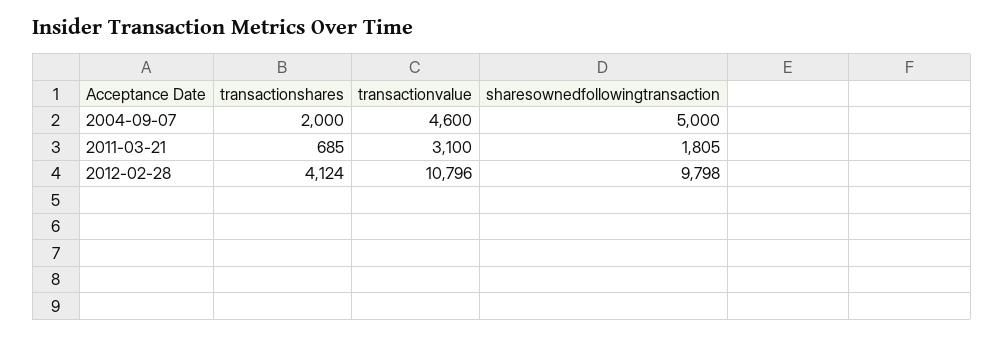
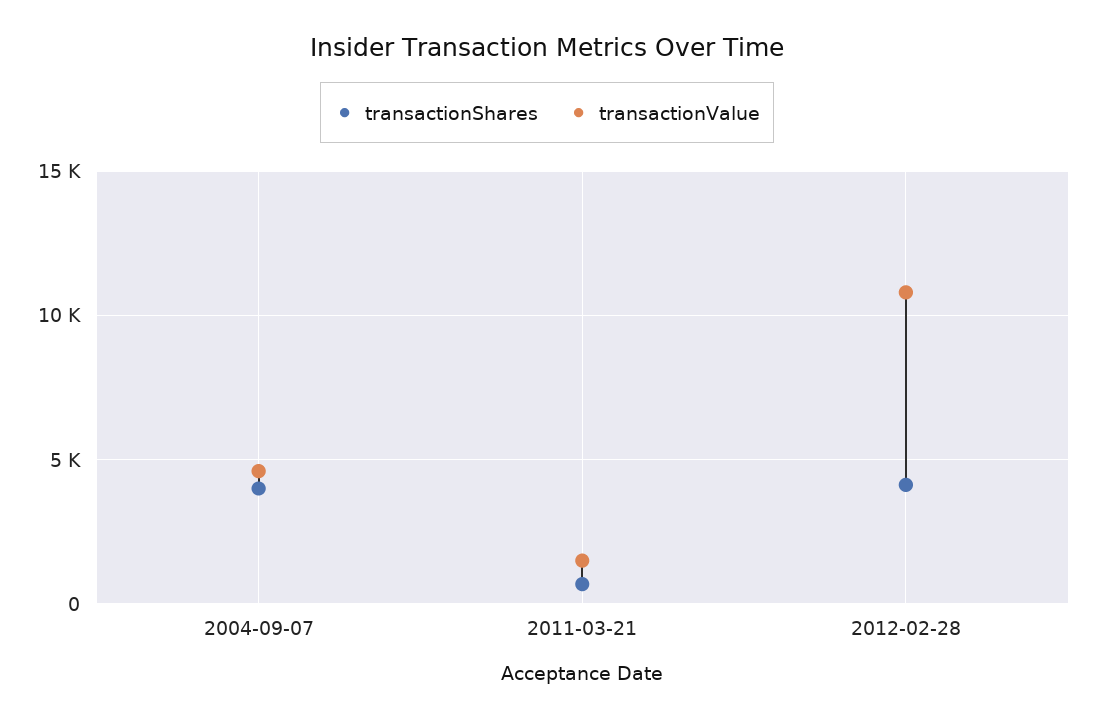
  {
    "transactionshares": {
-     "2004-09-07": 2000,
+     "2004-09-07": 4000,
      "2011-03-21": 685,
      "2012-02-28": 4124
    },
    "transactionvalue": {
      "2004-09-07": 4600,
-     "2011-03-21": 3100,
+     "2011-03-21": 1500,
      "2012-02-28": 10796
-   },
+   }
-   "sharesownedfollowingtransaction": {
-     "2004-09-07": 5000,
-     "2011-03-21": 1805,
-     "2012-02-28": 9798
-   }
  }

